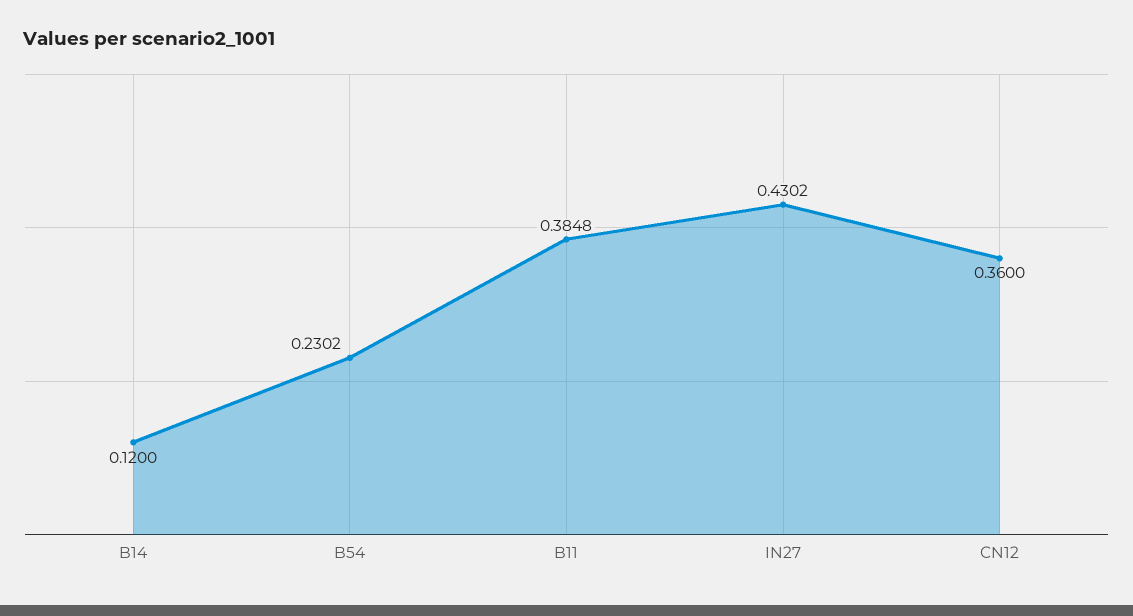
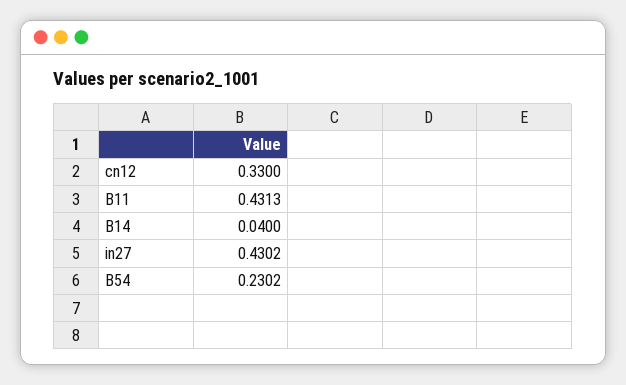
  {
-   "B14": 0.12,
+   "B14": 0.04,
    "B54": 0.2302,
-   "B11": 0.3848,
+   "B11": 0.4313,
    "IN27": 0.4302,
-   "CN12": 0.36
+   "CN12": 0.33
  }

